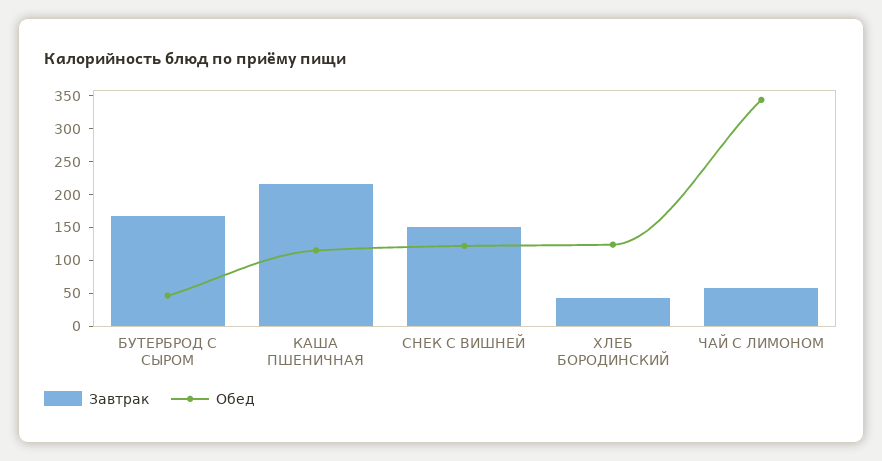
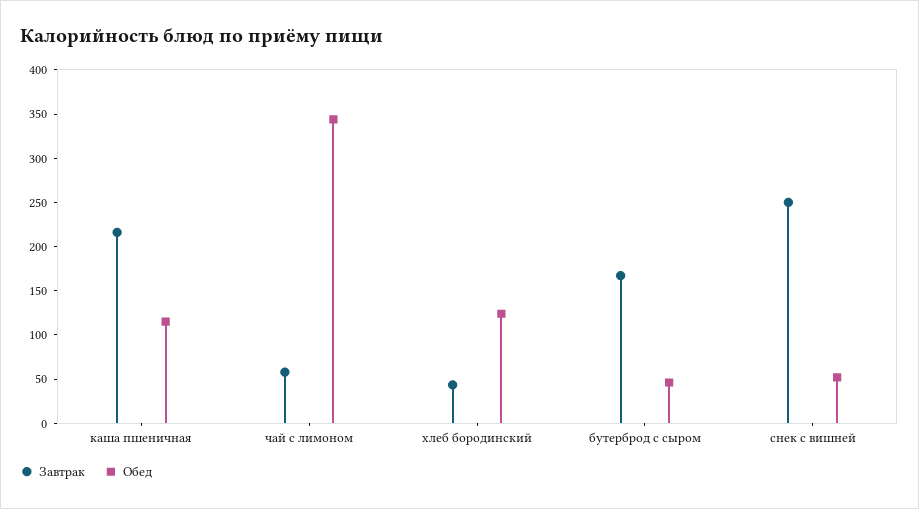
  {
    "Завтрак": {
      "БУТЕРБРОД С СЫРОМ": 170,
      "КАША ПШЕНИЧНАЯ": 220,
-     "СНЕК С ВИШНЕЙ": 150,
+     "СНЕК С ВИШНЕЙ": 250,
      "ХЛЕБ БОРОДИНСКИЙ": 40,
      "ЧАЙ С ЛИМОНОМ": 60
    },
    "Обед": {
      "БУТЕРБРОД С СЫРОМ": 50,
      "КАША ПШЕНИЧНАЯ": 120,
-     "СНЕК С ВИШНЕЙ": 125,
+     "СНЕК С ВИШНЕЙ": 50,
      "ХЛЕБ БОРОДИНСКИЙ": 120,
      "ЧАЙ С ЛИМОНОМ": 340
    }
  }

